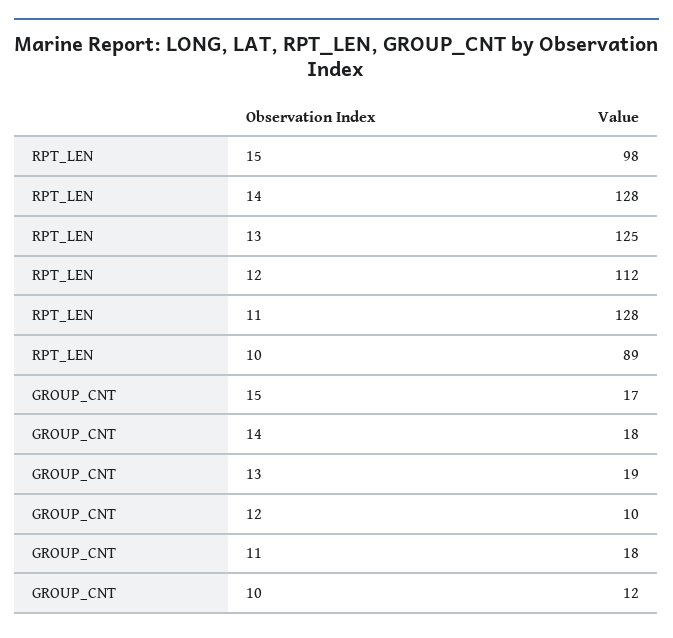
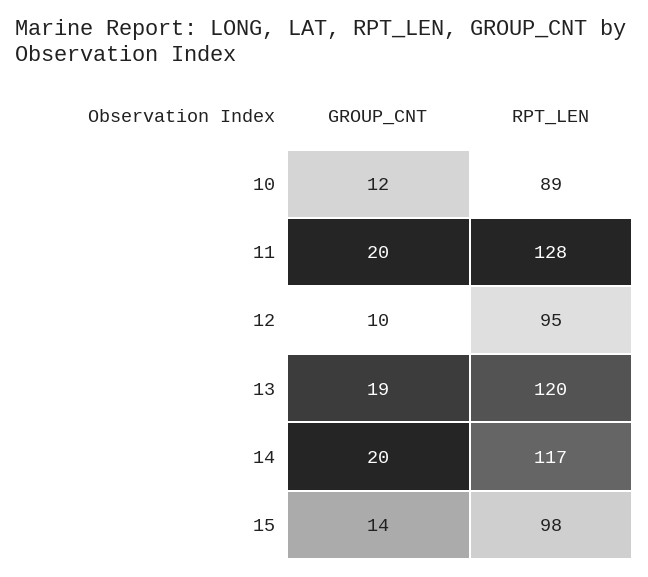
  {
    "RPT_LEN": {
      "15": 98,
-     "14": 128,
+     "14": 117,
-     "13": 125,
+     "13": 120,
-     "12": 112,
+     "12": 95,
      "11": 128,
      "10": 89
    },
    "GROUP_CNT": {
-     "15": 17,
+     "15": 14,
-     "14": 18,
+     "14": 20,
      "13": 19,
      "12": 10,
-     "11": 18,
+     "11": 20,
      "10": 12
    }
  }

